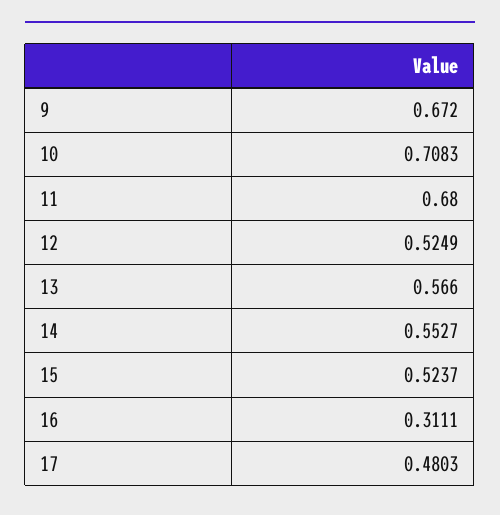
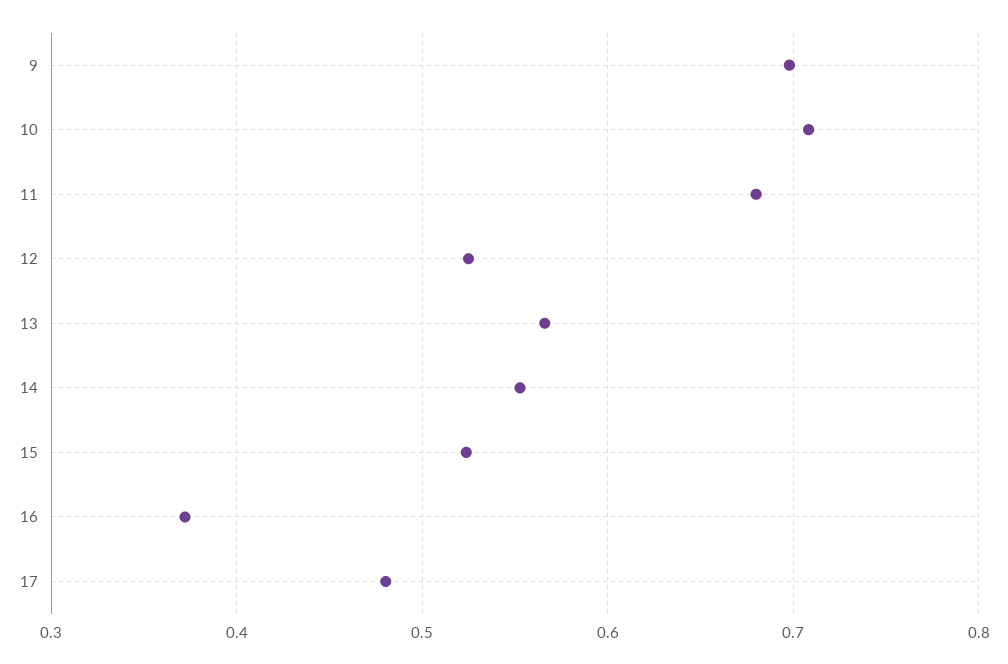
  {
-   "9": 0.672,
+   "9": 0.7,
    "10": 0.7083,
    "11": 0.68,
    "12": 0.5249,
    "13": 0.566,
    "14": 0.5527,
    "15": 0.5237,
-   "16": 0.3111,
+   "16": 0.37,
    "17": 0.4803
  }

